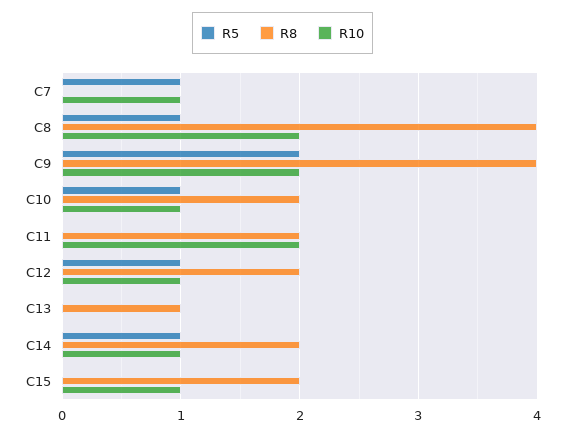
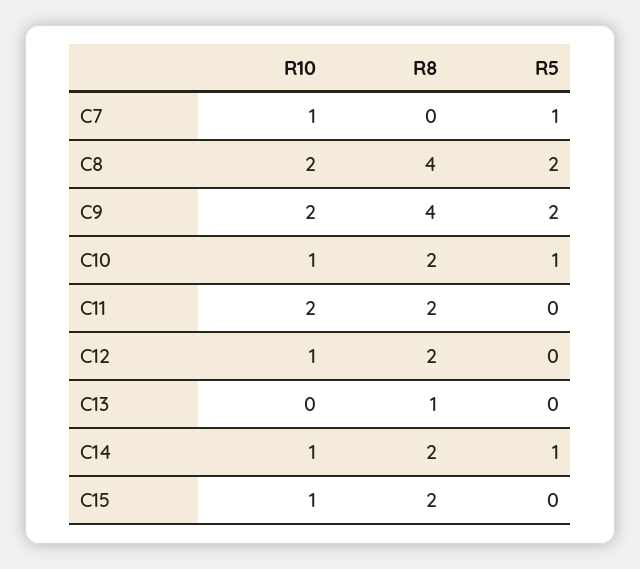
  {
    "R5": {
      "C7": 1,
-     "C8": 1,
+     "C8": 2,
      "C9": 2,
      "C10": 1,
      "C11": 0,
-     "C12": 1,
+     "C12": 0,
      "C13": 0,
      "C14": 1,
      "C15": 0
    },
    "R8": {
      "C7": 0,
      "C8": 4,
      "C9": 4,
      "C10": 2,
      "C11": 2,
      "C12": 2,
      "C13": 1,
      "C14": 2,
      "C15": 2
    },
    "R10": {
      "C7": 1,
      "C8": 2,
      "C9": 2,
      "C10": 1,
      "C11": 2,
      "C12": 1,
      "C13": 0,
      "C14": 1,
      "C15": 1
    }
  }

